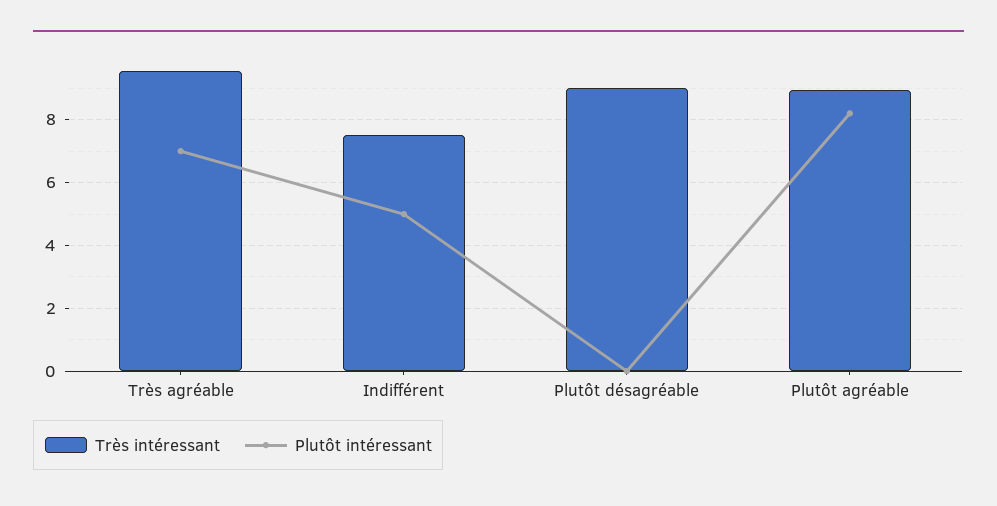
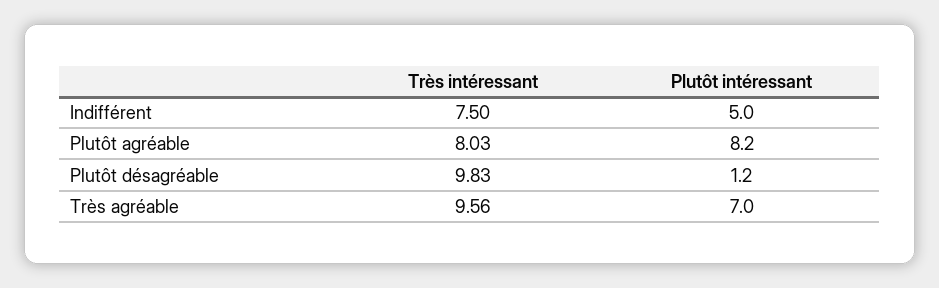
  {
    "Très intéressant": {
      "Très agréable": 9.56,
      "Indifférent": 7.5,
-     "Plutôt désagréable": 9,
+     "Plutôt désagréable": 9.83,
-     "Plutôt agréable": 9
+     "Plutôt agréable": 8.03
    },
    "Plutôt intéressant": {
      "Très agréable": 7,
      "Indifférent": 5,
-     "Plutôt désagréable": 0,
+     "Plutôt désagréable": 1.2,
      "Plutôt agréable": 8.2
    }
  }

